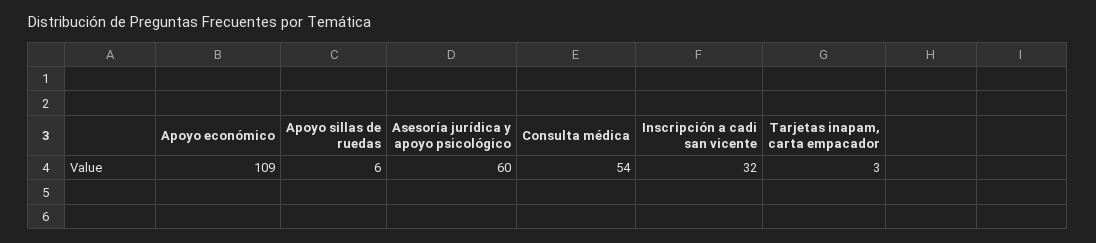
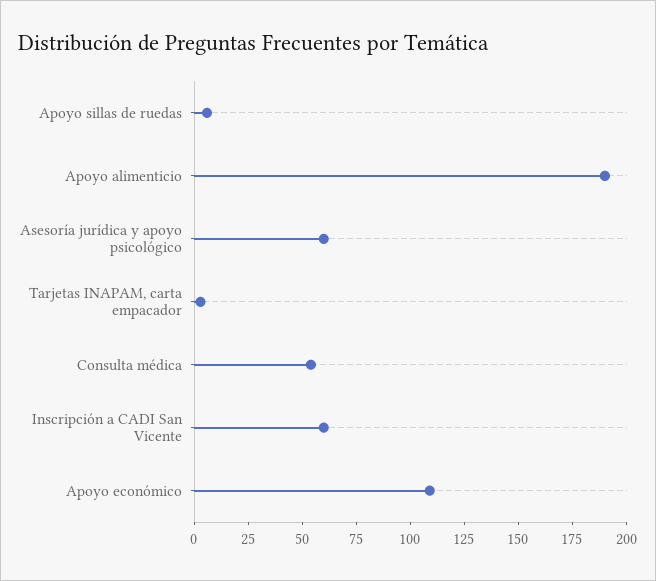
  {
    "Apoyo económico": 109,
    "Apoyo sillas de ruedas": 6,
    "Asesoría jurídica y apoyo psicológico": 60,
    "Consulta médica": 54,
-   "Inscripción a cadi san vicente": 32,
+   "Inscripción a cadi san vicente": 60,
-   "Tarjetas inapam, carta empacador": 3
+   "Tarjetas inapam, carta empacador": 3,
+   "Apoyo alimenticio": 190
  }

